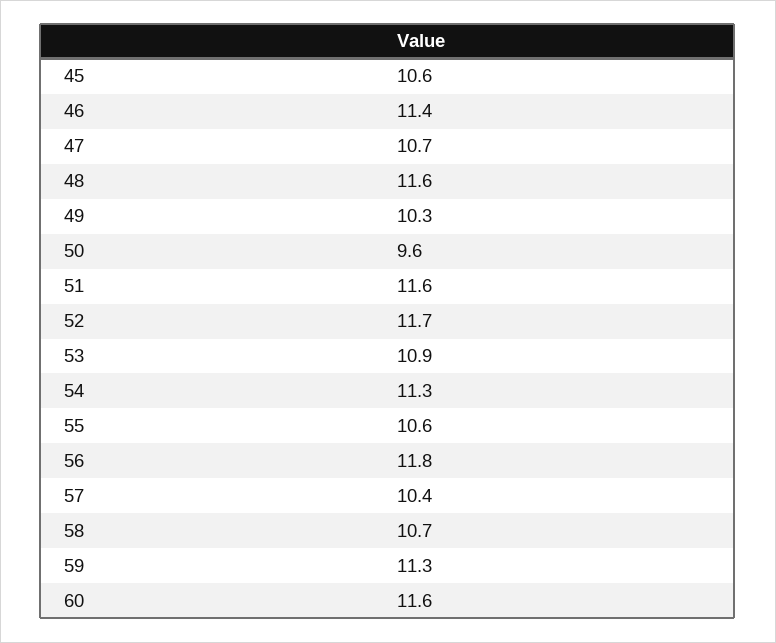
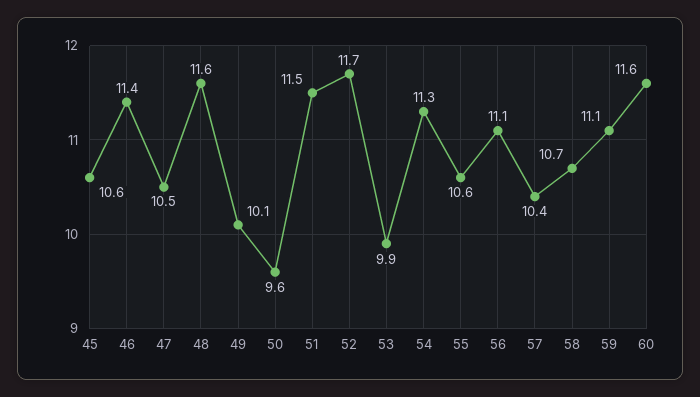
  {
    "45": 10.6,
    "46": 11.4,
-   "47": 10.7,
+   "47": 10.5,
    "48": 11.6,
-   "49": 10.3,
+   "49": 10.1,
    "50": 9.6,
-   "51": 11.6,
+   "51": 11.5,
    "52": 11.7,
-   "53": 10.9,
+   "53": 9.9,
    "54": 11.3,
    "55": 10.6,
-   "56": 11.8,
+   "56": 11.1,
    "57": 10.4,
    "58": 10.7,
-   "59": 11.3,
+   "59": 11.1,
    "60": 11.6
  }

